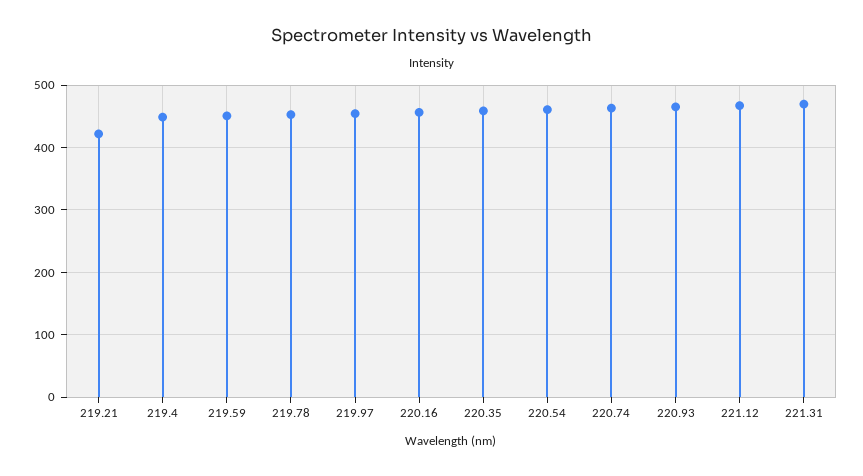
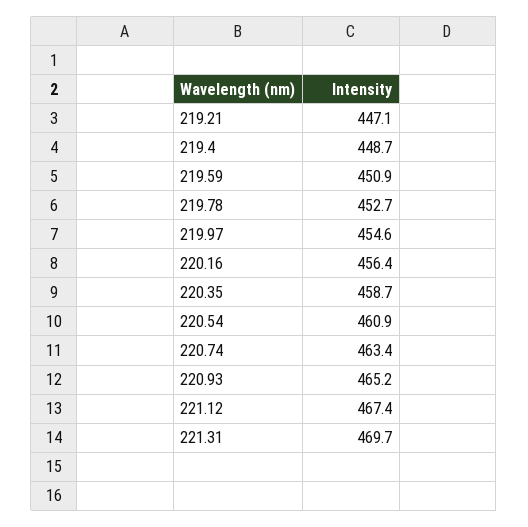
  {
-   "219.21": 420,
+   "219.21": 447.1,
    "219.4": 448.7,
    "219.59": 450.9,
    "219.78": 452.7,
    "219.97": 454.6,
    "220.16": 456.4,
    "220.35": 458.7,
    "220.54": 460.9,
    "220.74": 463.4,
    "220.93": 465.2,
    "221.12": 467.4,
    "221.31": 469.7
  }

